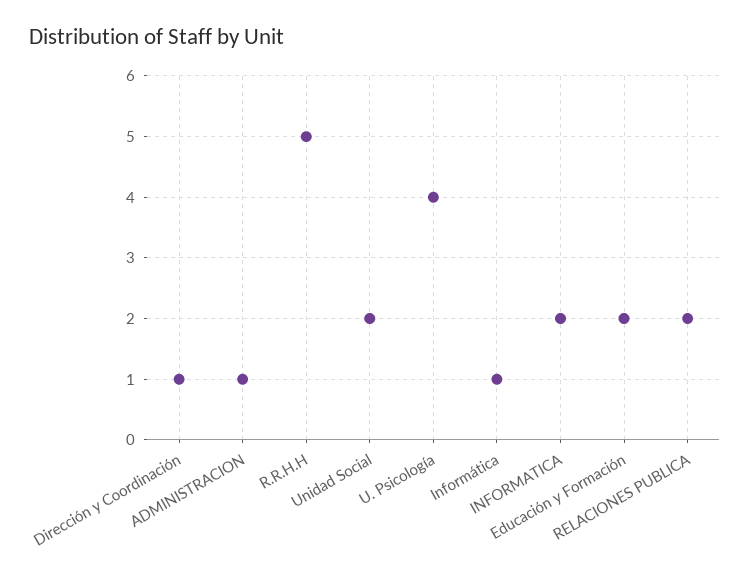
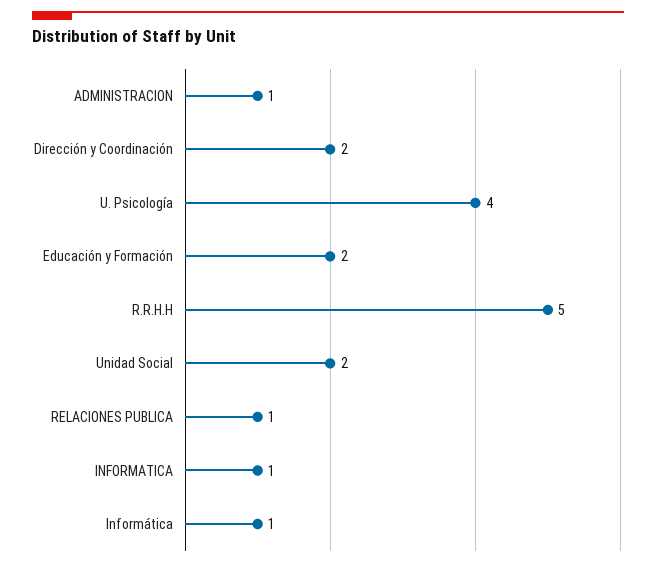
  {
-   "Dirección y Coordinación": 1,
+   "Dirección y Coordinación": 2,
    "ADMINISTRACION": 1,
    "R.R.H.H": 5,
    "Unidad Social": 2,
    "U. Psicología": 4,
    "Informática": 1,
-   "INFORMATICA": 2,
+   "INFORMATICA": 1,
    "Educación y Formación": 2,
-   "RELACIONES PUBLICA": 2
+   "RELACIONES PUBLICA": 1
  }

